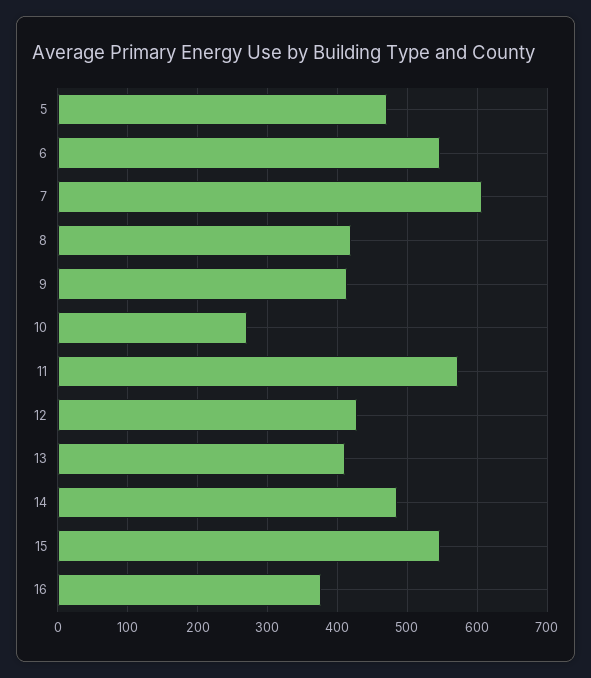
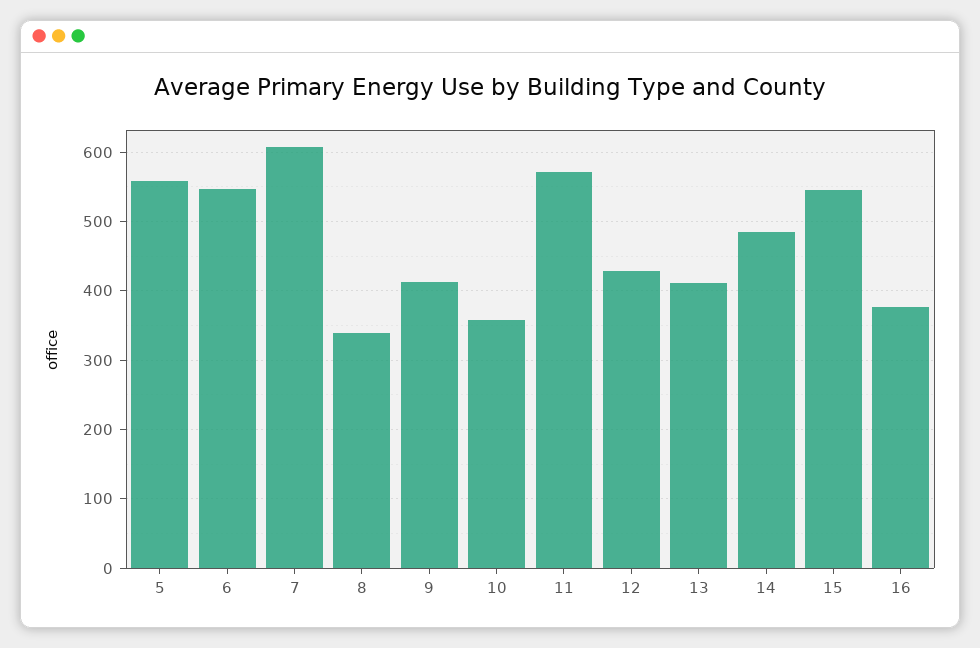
  {
-   "5": 470,
+   "5": 560,
    "6": 550,
    "7": 610,
-   "8": 420,
+   "8": 340,
    "9": 410,
-   "10": 270,
+   "10": 360,
    "11": 570,
    "12": 430,
    "13": 410,
    "14": 490,
    "15": 550,
    "16": 380
  }

